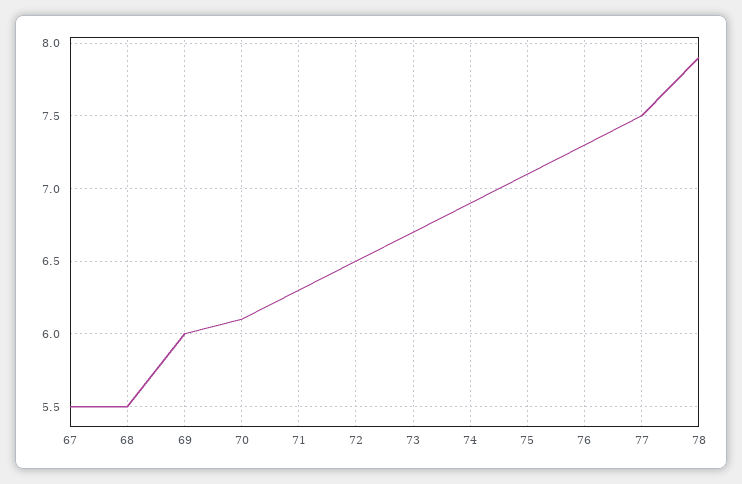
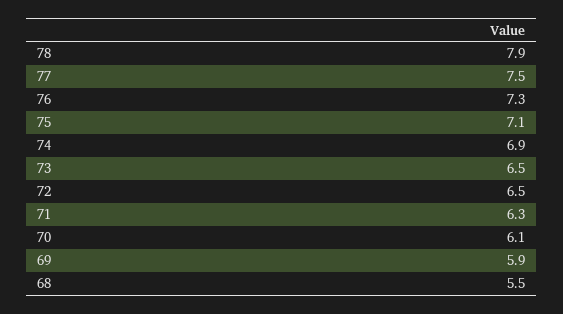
  {
-   "67": 5.5,
    "68": 5.5,
-   "69": 6,
+   "69": 5.9,
    "70": 6.1,
    "71": 6.3,
    "72": 6.5,
-   "73": 6.7,
+   "73": 6.5,
    "74": 6.9,
    "75": 7.1,
    "76": 7.3,
    "77": 7.5,
    "78": 7.9
  }

